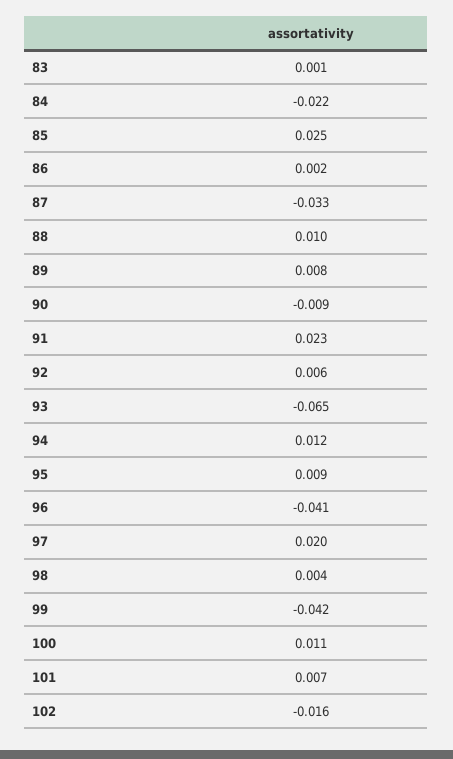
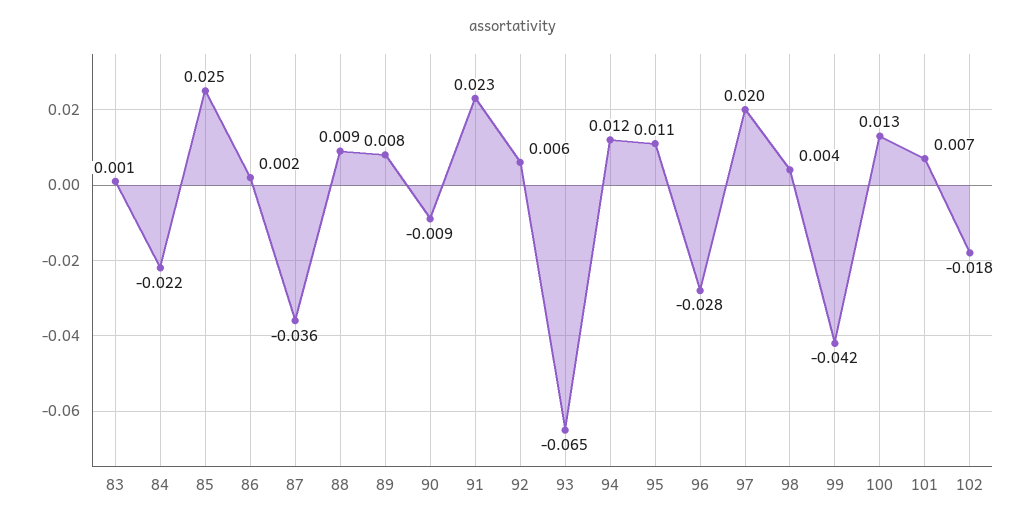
  {
    "83": 0.001,
    "84": -0.022,
    "85": 0.025,
    "86": 0.002,
-   "87": -0.033,
+   "87": -0.036,
-   "88": 0.01,
+   "88": 0.009,
    "89": 0.008,
    "90": -0.009,
    "91": 0.023,
    "92": 0.006,
    "93": -0.065,
    "94": 0.012,
-   "95": 0.009,
+   "95": 0.011,
-   "96": -0.041,
+   "96": -0.028,
    "97": 0.02,
    "98": 0.004,
    "99": -0.042,
-   "100": 0.011,
+   "100": 0.013,
    "101": 0.007,
-   "102": -0.016
+   "102": -0.018
  }

